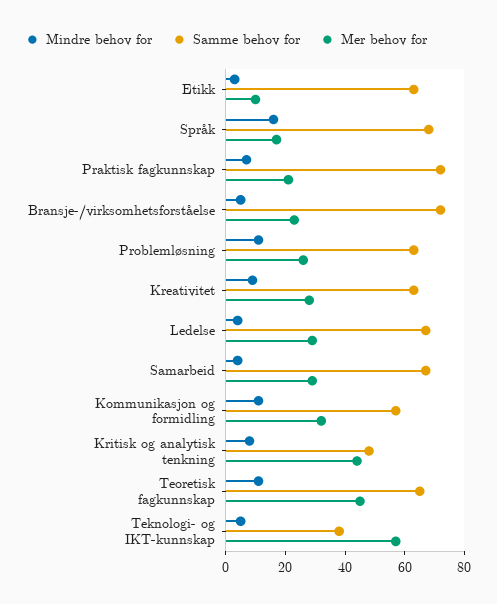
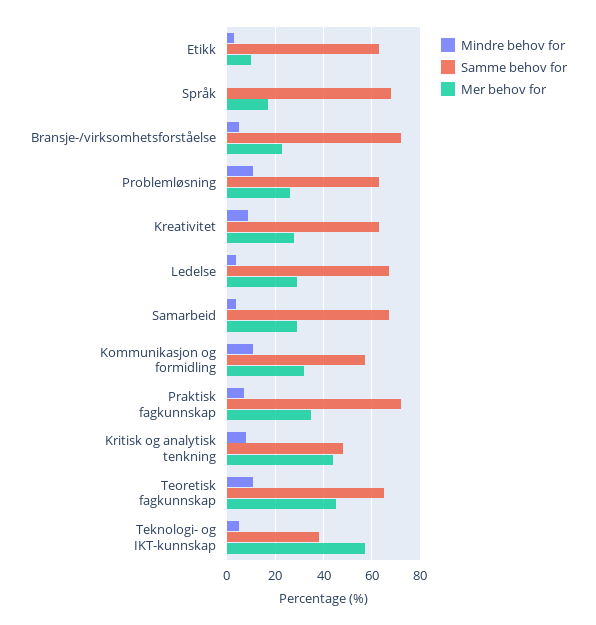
  {
    "Mindre behov for": {
      "Etikk": 5,
-     "Språk": 15,
+     "Språk": 0,
      "Praktisk fagkunnskap": 5,
      "Bransje-/virksomhetsforståelse": 5,
      "Problemløsning": 10,
      "Kreativitet": 10,
      "Ledelse": 5,
      "Samarbeid": 5,
      "Kommunikasjon og formidling": 10,
      "Kritisk og analytisk tenkning": 10,
      "Teoretisk fagkunnskap": 10,
      "Teknologi- og IKT-kunnskap": 5
    },
    "Samme behov for": {
      "Etikk": 65,
      "Språk": 70,
      "Praktisk fagkunnskap": 70,
      "Bransje-/virksomhetsforståelse": 70,
      "Problemløsning": 65,
      "Kreativitet": 65,
      "Ledelse": 65,
      "Samarbeid": 65,
      "Kommunikasjon og formidling": 55,
      "Kritisk og analytisk tenkning": 50,
      "Teoretisk fagkunnskap": 65,
      "Teknologi- og IKT-kunnskap": 40
    },
    "Mer behov for": {
      "Etikk": 10,
      "Språk": 15,
-     "Praktisk fagkunnskap": 20,
+     "Praktisk fagkunnskap": 35,
      "Bransje-/virksomhetsforståelse": 25,
      "Problemløsning": 25,
      "Kreativitet": 30,
      "Ledelse": 30,
      "Samarbeid": 30,
      "Kommunikasjon og formidling": 30,
      "Kritisk og analytisk tenkning": 45,
      "Teoretisk fagkunnskap": 45,
      "Teknologi- og IKT-kunnskap": 55
    }
  }

